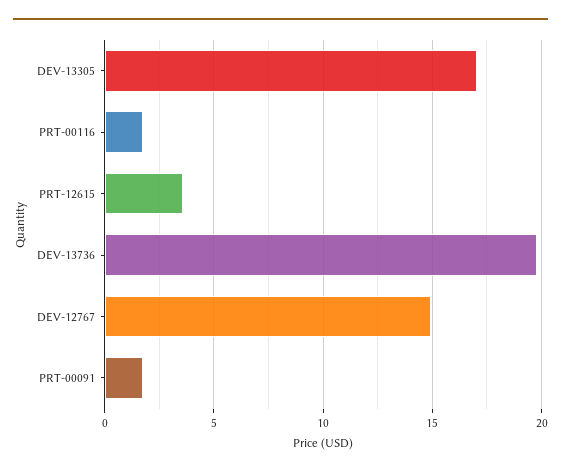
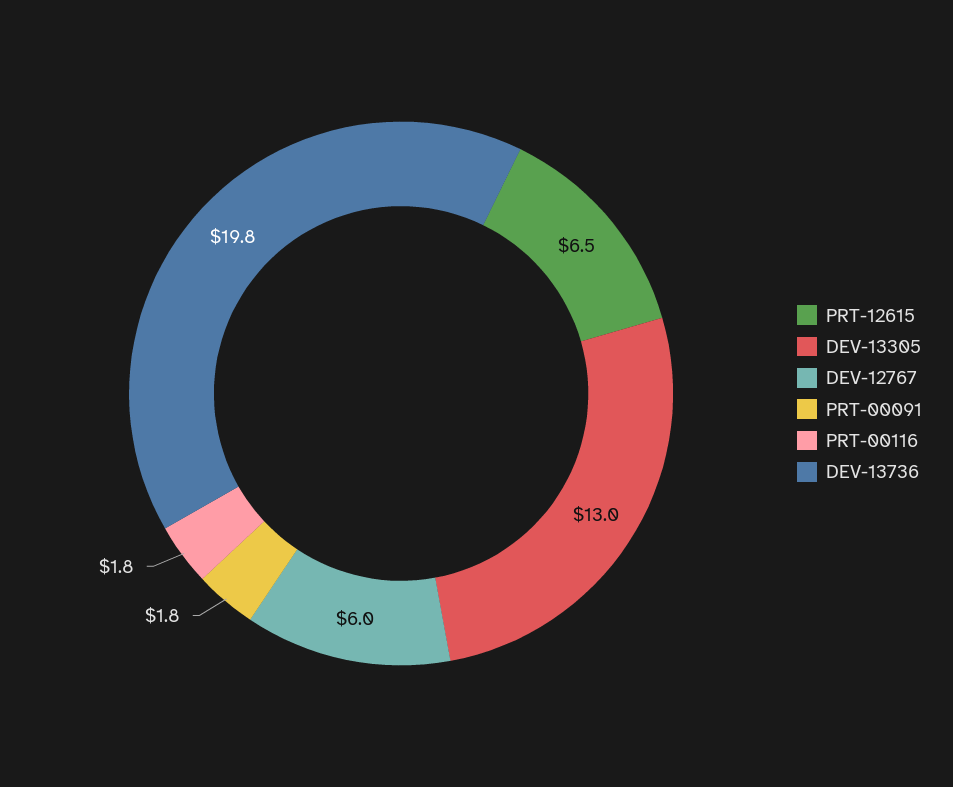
  {
-   "DEV-13305": 17,
+   "DEV-13305": 13,
    "PRT-00116": 1.8,
-   "PRT-12615": 3.5,
+   "PRT-12615": 6.5,
    "DEV-13736": 19.8,
-   "DEV-12767": 15,
+   "DEV-12767": 6,
    "PRT-00091": 1.8
  }

